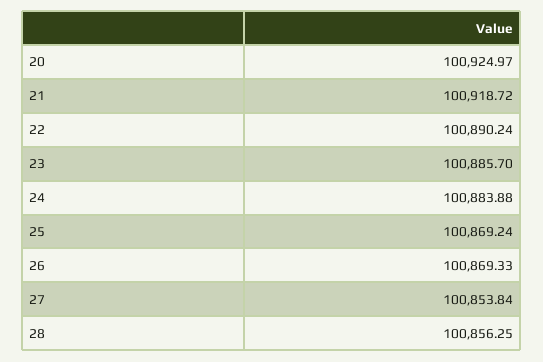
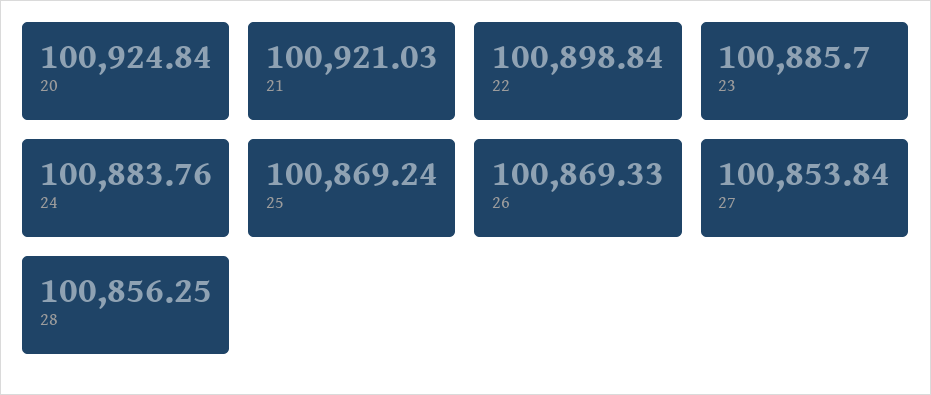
  {
-   "20": 100924.97,
+   "20": 100924.84,
-   "21": 100918.72,
+   "21": 100921.03,
-   "22": 100890.24,
+   "22": 100898.84,
    "23": 100885.7,
-   "24": 100883.88,
+   "24": 100883.76,
    "25": 100869.24,
    "26": 100869.33,
    "27": 100853.84,
    "28": 100856.25
  }

